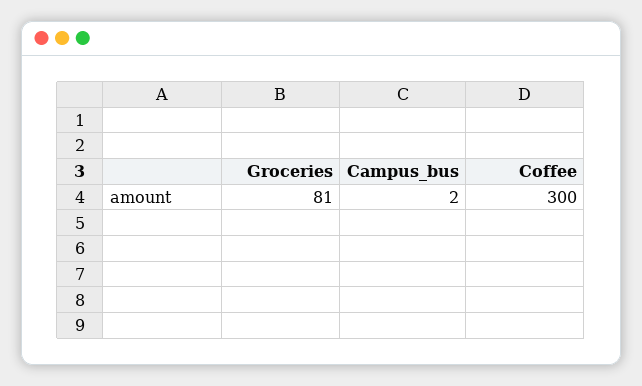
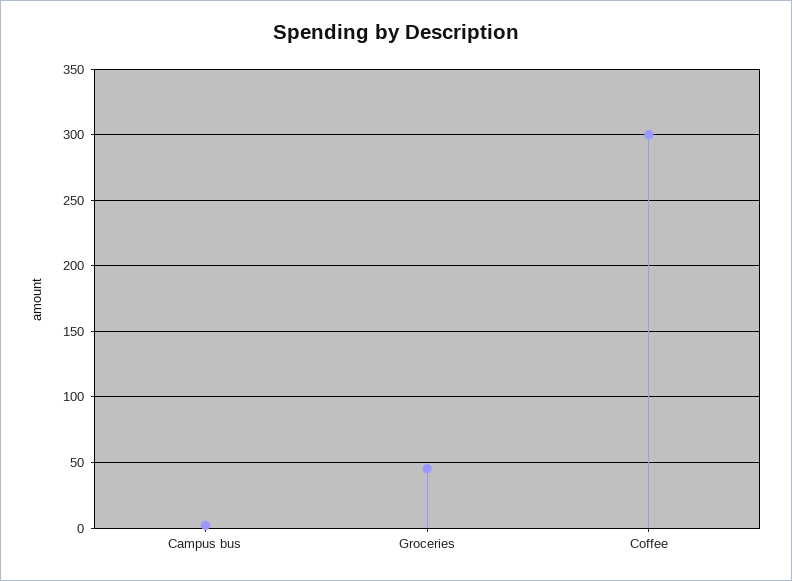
  {
-   "Groceries": 81,
+   "Groceries": 45,
    "Campus_bus": 2,
    "Coffee": 300
  }

